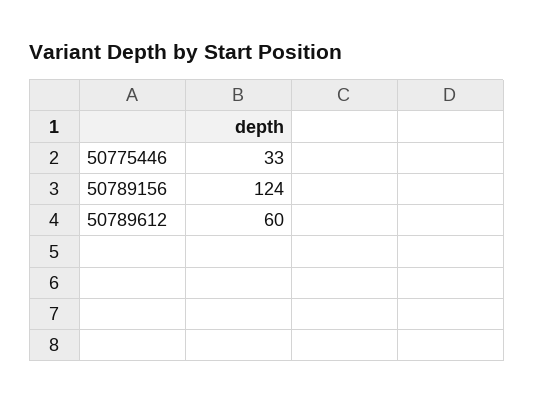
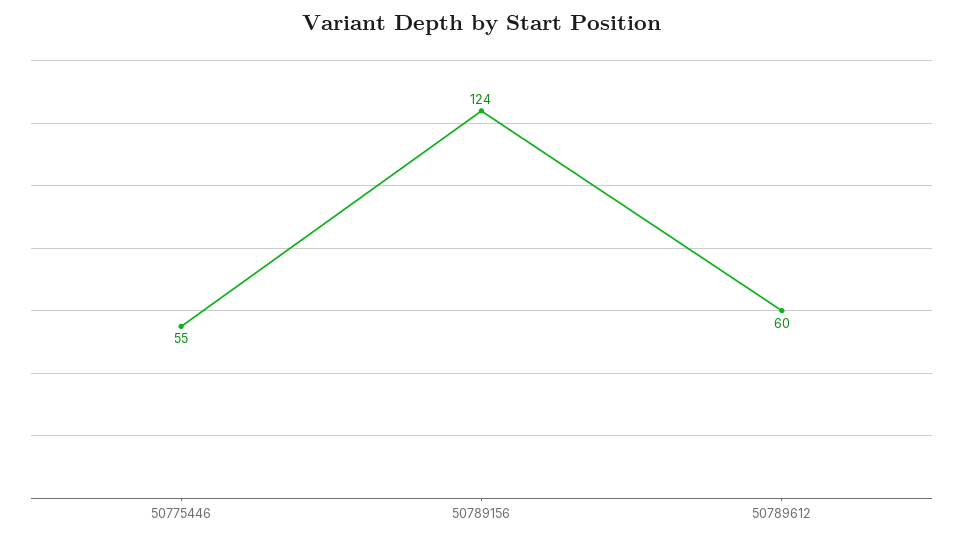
  {
-   "50775446": 33,
+   "50775446": 55,
    "50789156": 124,
    "50789612": 60
  }

